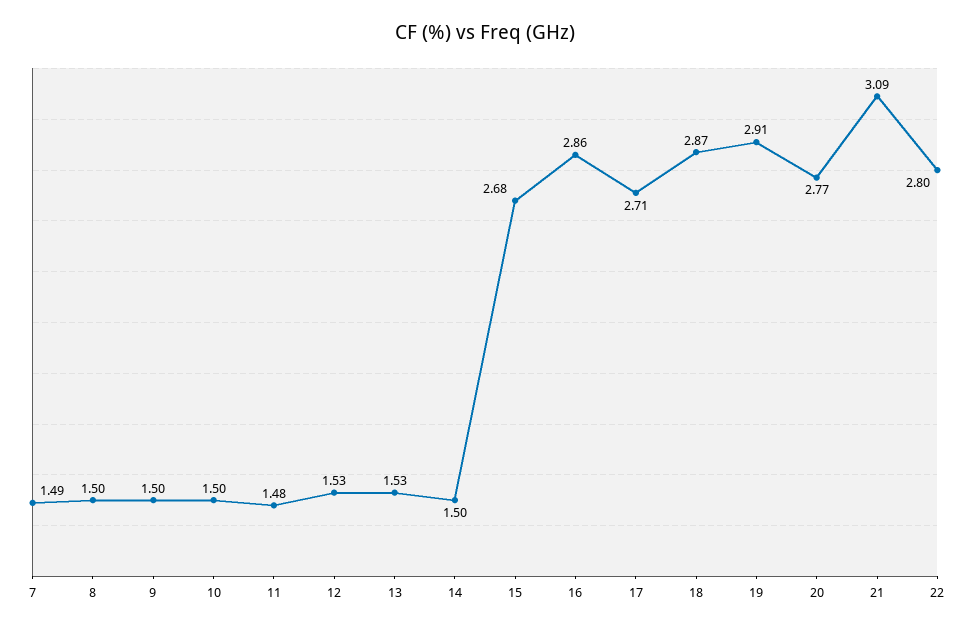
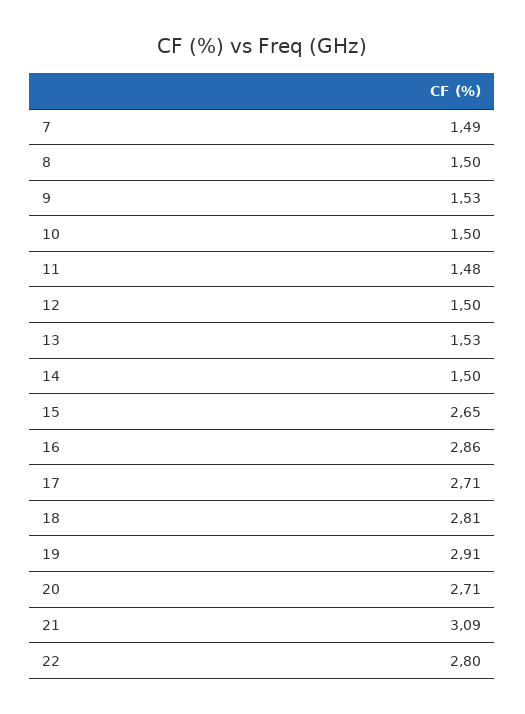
  {
    "7": 1.49,
    "8": 1.5,
-   "9": 1.5,
+   "9": 1.53,
    "10": 1.5,
    "11": 1.48,
-   "12": 1.53,
+   "12": 1.5,
    "13": 1.53,
    "14": 1.5,
-   "15": 2.68,
+   "15": 2.65,
    "16": 2.86,
    "17": 2.71,
-   "18": 2.87,
+   "18": 2.81,
    "19": 2.91,
-   "20": 2.77,
+   "20": 2.71,
    "21": 3.09,
    "22": 2.8
  }

